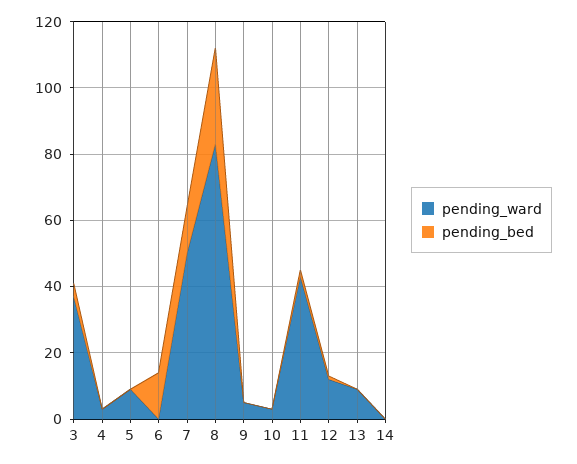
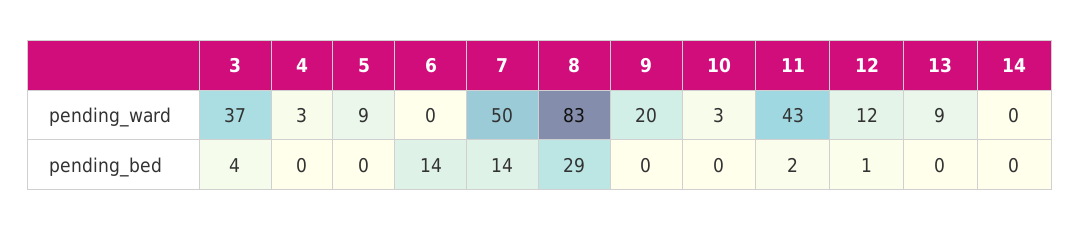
  {
    "pending_ward": {
      "3": 37,
      "4": 3,
      "5": 9,
      "6": 0,
      "7": 50,
      "8": 83,
-     "9": 5,
+     "9": 20,
      "10": 3,
      "11": 43,
      "12": 12,
      "13": 9,
      "14": 0
    },
    "pending_bed": {
      "3": 4,
      "4": 0,
      "5": 0,
      "6": 14,
      "7": 14,
      "8": 29,
      "9": 0,
      "10": 0,
      "11": 2,
      "12": 1,
      "13": 0,
      "14": 0
    }
  }

